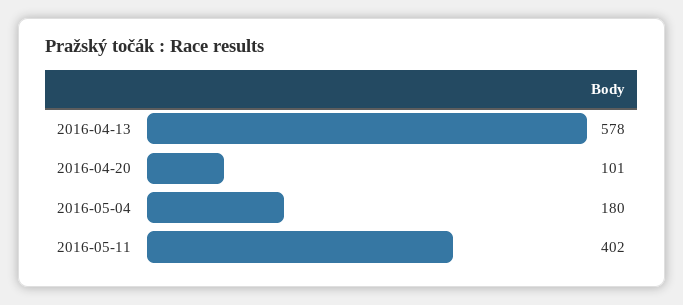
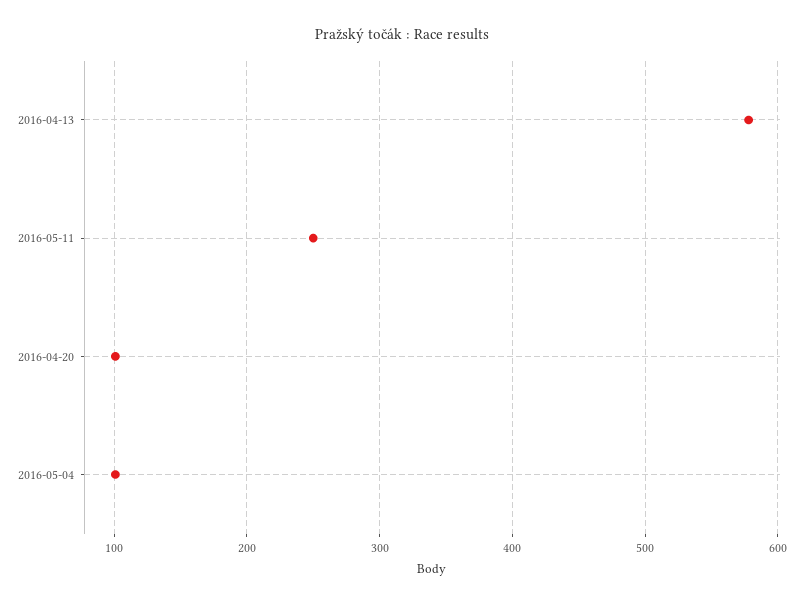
  {
    "2016-04-13": 578,
    "2016-04-20": 101,
-   "2016-05-04": 180,
+   "2016-05-04": 100,
-   "2016-05-11": 402
+   "2016-05-11": 250
  }

